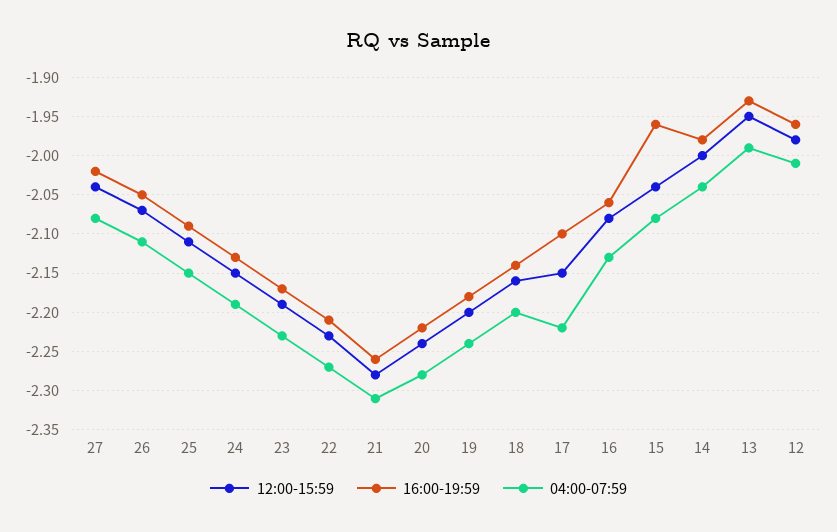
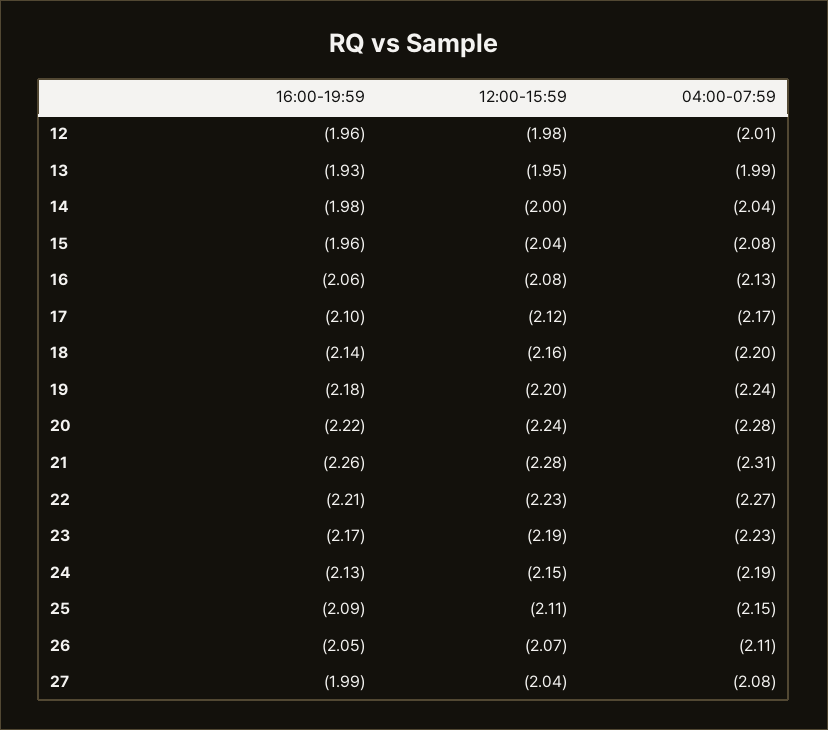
  {
    "12:00-15:59": {
      "27": -2.04,
      "26": -2.07,
      "25": -2.11,
      "24": -2.15,
      "23": -2.19,
      "22": -2.23,
      "21": -2.28,
      "20": -2.24,
      "19": -2.2,
      "18": -2.16,
-     "17": -2.15,
+     "17": -2.12,
      "16": -2.08,
      "15": -2.04,
      "14": -2,
      "13": -1.95,
      "12": -1.98
    },
    "16:00-19:59": {
-     "27": -2.02,
+     "27": -1.99,
      "26": -2.05,
      "25": -2.09,
      "24": -2.13,
      "23": -2.17,
      "22": -2.21,
      "21": -2.26,
      "20": -2.22,
      "19": -2.18,
      "18": -2.14,
      "17": -2.1,
      "16": -2.06,
      "15": -1.96,
      "14": -1.98,
      "13": -1.93,
      "12": -1.96
    },
    "04:00-07:59": {
      "27": -2.08,
      "26": -2.11,
      "25": -2.15,
      "24": -2.19,
      "23": -2.23,
      "22": -2.27,
      "21": -2.31,
      "20": -2.28,
      "19": -2.24,
      "18": -2.2,
-     "17": -2.22,
+     "17": -2.17,
      "16": -2.13,
      "15": -2.08,
      "14": -2.04,
      "13": -1.99,
      "12": -2.01
    }
  }

